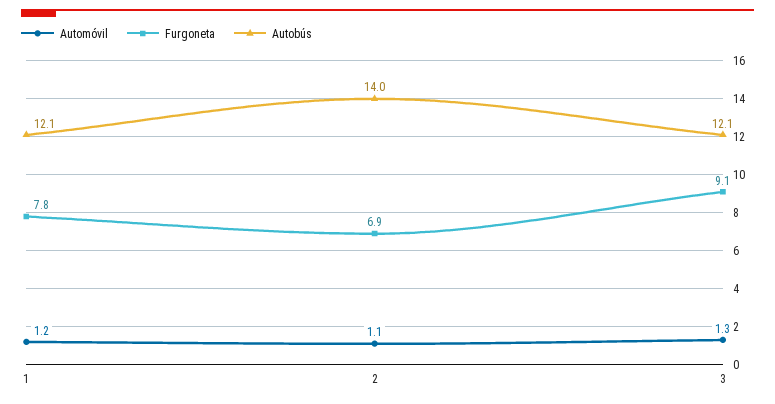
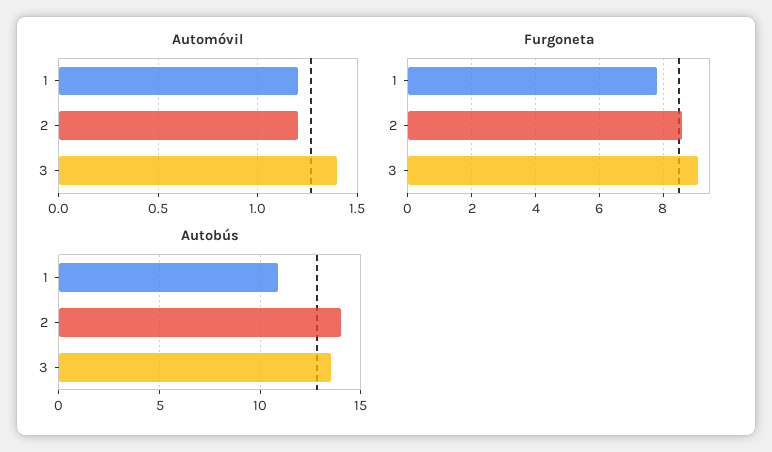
  {
    "Automóvil": {
      "1": 1.2,
-     "2": 1.1,
+     "2": 1.2,
-     "3": 1.3
+     "3": 1.4
    },
    "Furgoneta": {
      "1": 7.8,
-     "2": 6.9,
+     "2": 8.5,
      "3": 9.1
    },
    "Autobús": {
-     "1": 12.1,
+     "1": 11,
      "2": 14,
-     "3": 12.1
+     "3": 13.5
    }
  }

